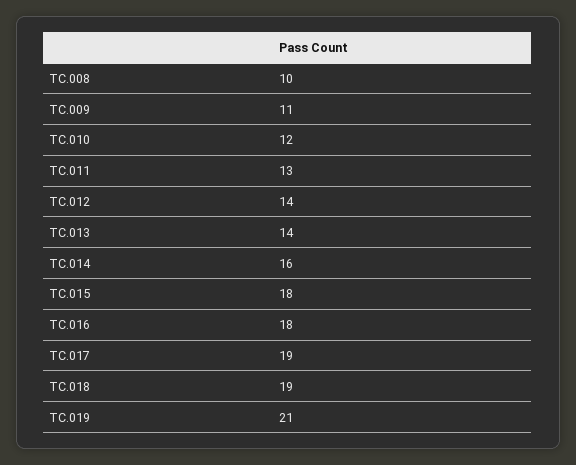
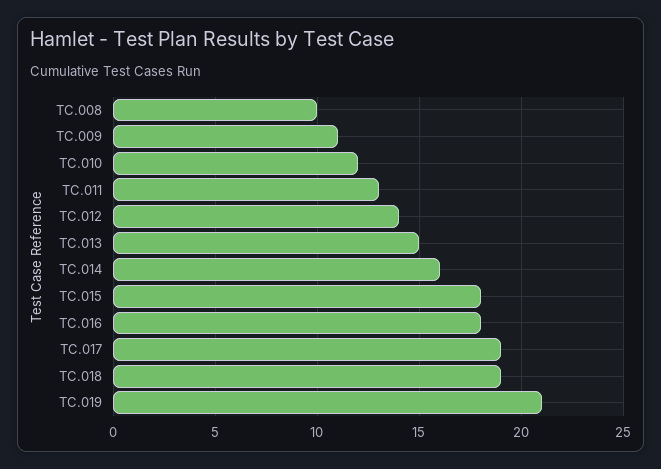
  {
    "TC.008": 10,
    "TC.009": 11,
    "TC.010": 12,
    "TC.011": 13,
    "TC.012": 14,
-   "TC.013": 14,
+   "TC.013": 15,
    "TC.014": 16,
    "TC.015": 18,
    "TC.016": 18,
    "TC.017": 19,
    "TC.018": 19,
    "TC.019": 21
  }

